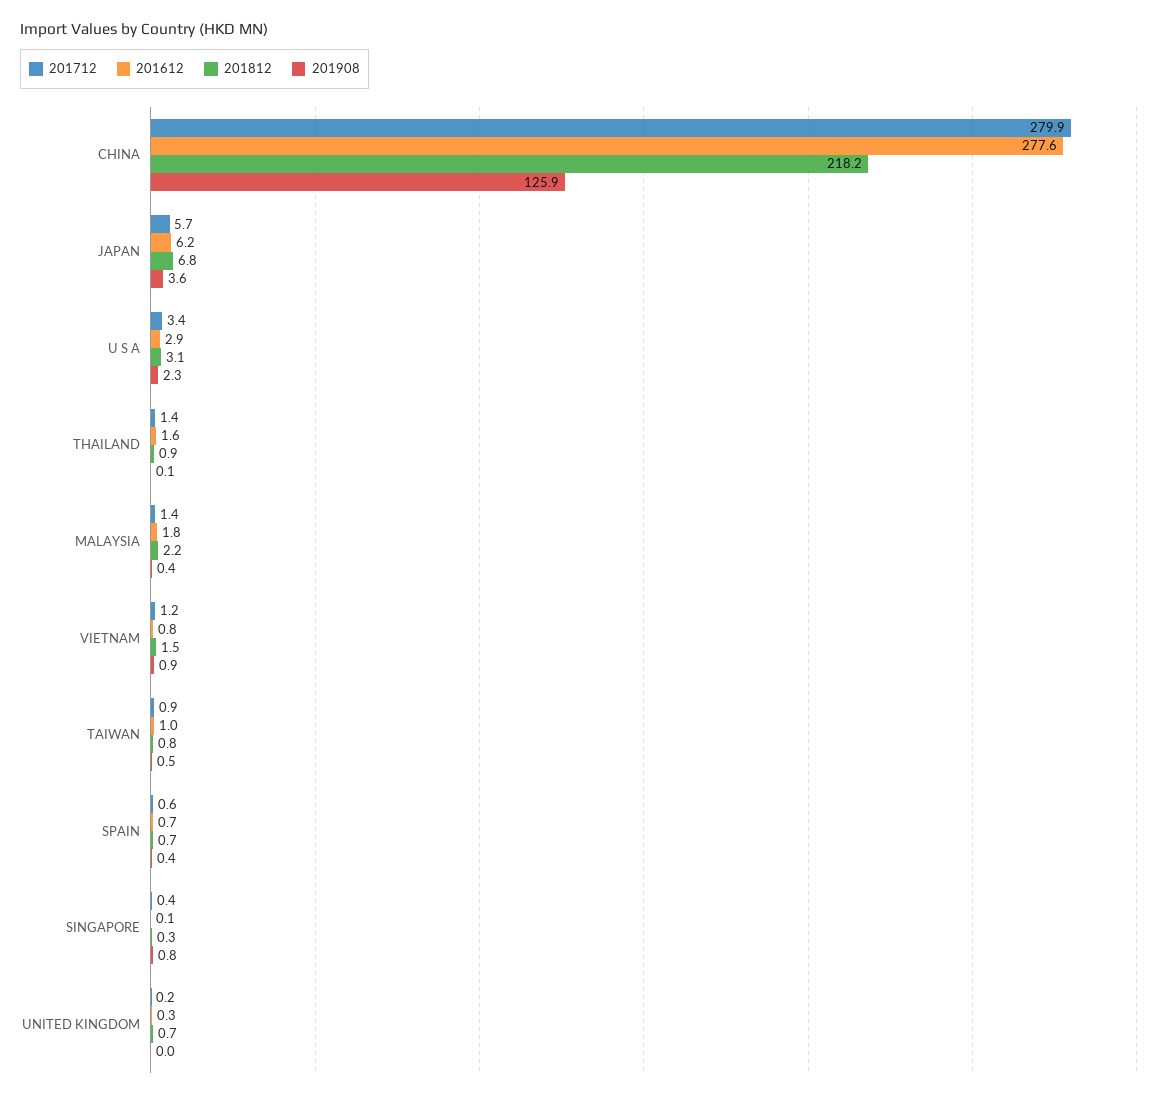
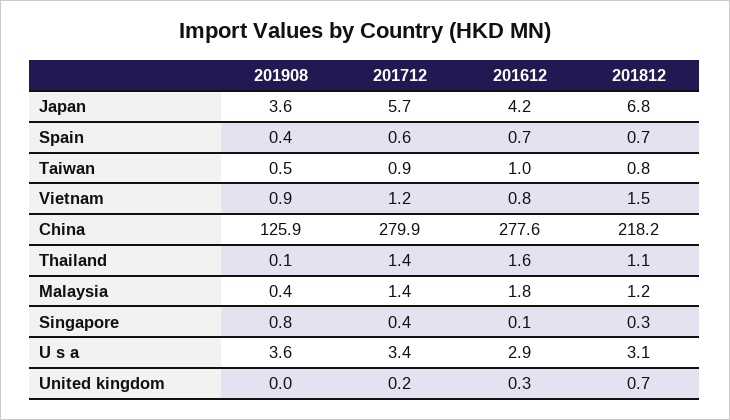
  {
    "201712": {
      "CHINA": 279.9,
      "JAPAN": 5.7,
      "U S A": 3.4,
      "THAILAND": 1.4,
      "MALAYSIA": 1.4,
      "VIETNAM": 1.2,
      "TAIWAN": 0.9,
      "SPAIN": 0.6,
      "SINGAPORE": 0.4,
      "UNITED KINGDOM": 0.2
    },
    "201612": {
      "CHINA": 277.6,
-     "JAPAN": 6.2,
+     "JAPAN": 4.2,
      "U S A": 2.9,
      "THAILAND": 1.6,
      "MALAYSIA": 1.8,
      "VIETNAM": 0.8,
      "TAIWAN": 1,
      "SPAIN": 0.7,
      "SINGAPORE": 0.1,
      "UNITED KINGDOM": 0.3
    },
    "201812": {
      "CHINA": 218.2,
      "JAPAN": 6.8,
      "U S A": 3.1,
-     "THAILAND": 0.9,
+     "THAILAND": 1.1,
-     "MALAYSIA": 2.2,
+     "MALAYSIA": 1.2,
      "VIETNAM": 1.5,
      "TAIWAN": 0.8,
      "SPAIN": 0.7,
      "SINGAPORE": 0.3,
      "UNITED KINGDOM": 0.7
    },
    "201908": {
      "CHINA": 125.9,
      "JAPAN": 3.6,
-     "U S A": 2.3,
+     "U S A": 3.6,
      "THAILAND": 0.1,
      "MALAYSIA": 0.4,
      "VIETNAM": 0.9,
      "TAIWAN": 0.5,
      "SPAIN": 0.4,
      "SINGAPORE": 0.8,
      "UNITED KINGDOM": 0
    }
  }

